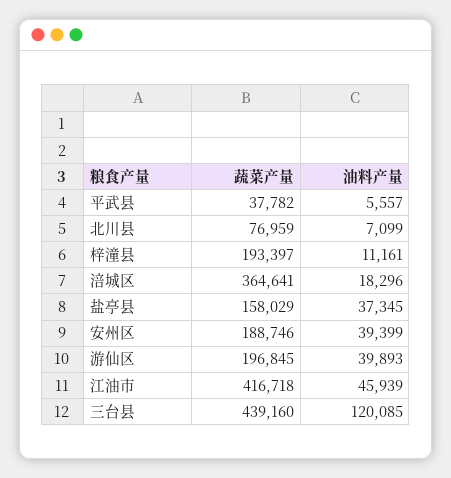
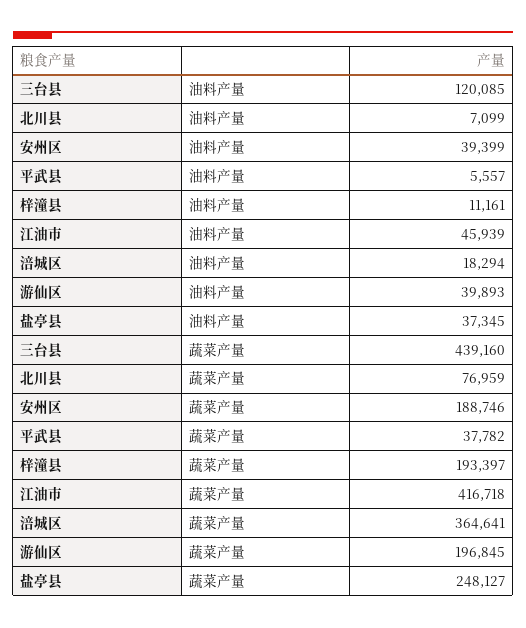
  {
    "蔬菜产量": {
      "平武县": 37782,
      "北川县": 76959,
      "梓潼县": 193397,
      "涪城区": 364641,
-     "盐亭县": 158029,
+     "盐亭县": 248127,
      "安州区": 188746,
      "游仙区": 196845,
      "江油市": 416718,
      "三台县": 439160
    },
    "油料产量": {
      "平武县": 5557,
      "北川县": 7099,
      "梓潼县": 11161,
-     "涪城区": 18296,
+     "涪城区": 18294,
      "盐亭县": 37345,
      "安州区": 39399,
      "游仙区": 39893,
      "江油市": 45939,
      "三台县": 120085
    }
  }

